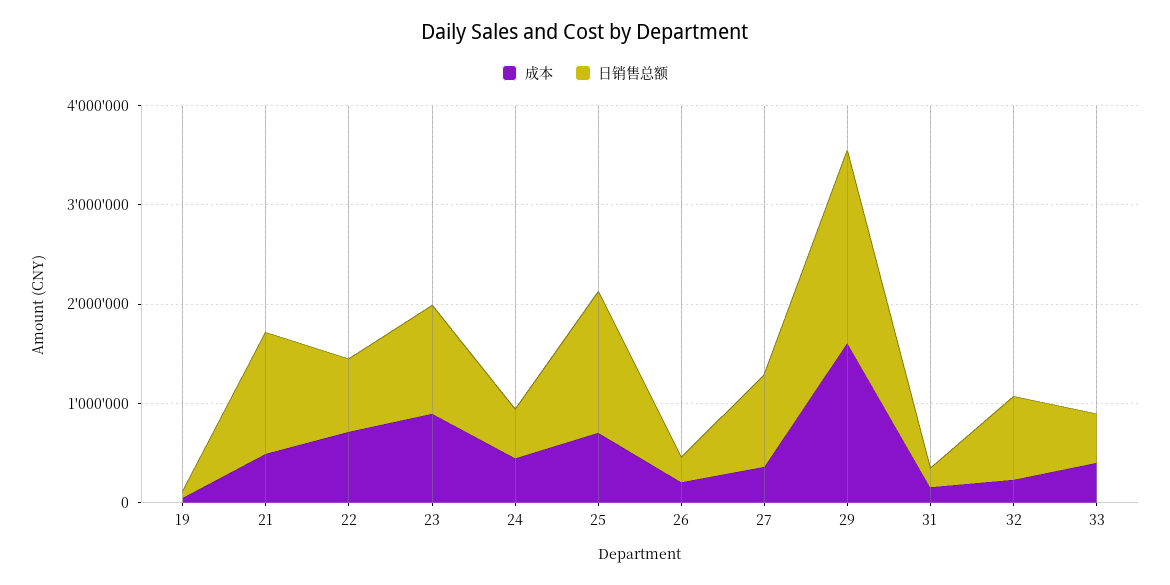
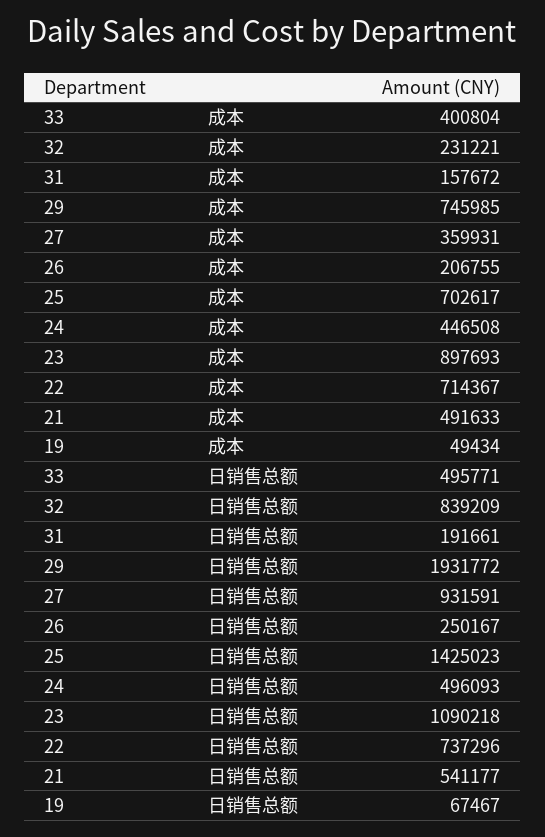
  {
    "成本": {
      "19": 49434,
      "21": 491633,
      "22": 714367,
      "23": 897693,
      "24": 446508,
      "25": 702617,
      "26": 206755,
      "27": 359931,
-     "29": 1600000,
+     "29": 745985,
      "31": 157672,
      "32": 231221,
      "33": 400804
    },
    "日销售总额": {
      "19": 67467,
-     "21": 1200000,
+     "21": 541177,
      "22": 737296,
      "23": 1090218,
      "24": 496093,
      "25": 1425023,
      "26": 250167,
      "27": 931591,
      "29": 1931772,
      "31": 191661,
      "32": 839209,
      "33": 495771
    }
  }

